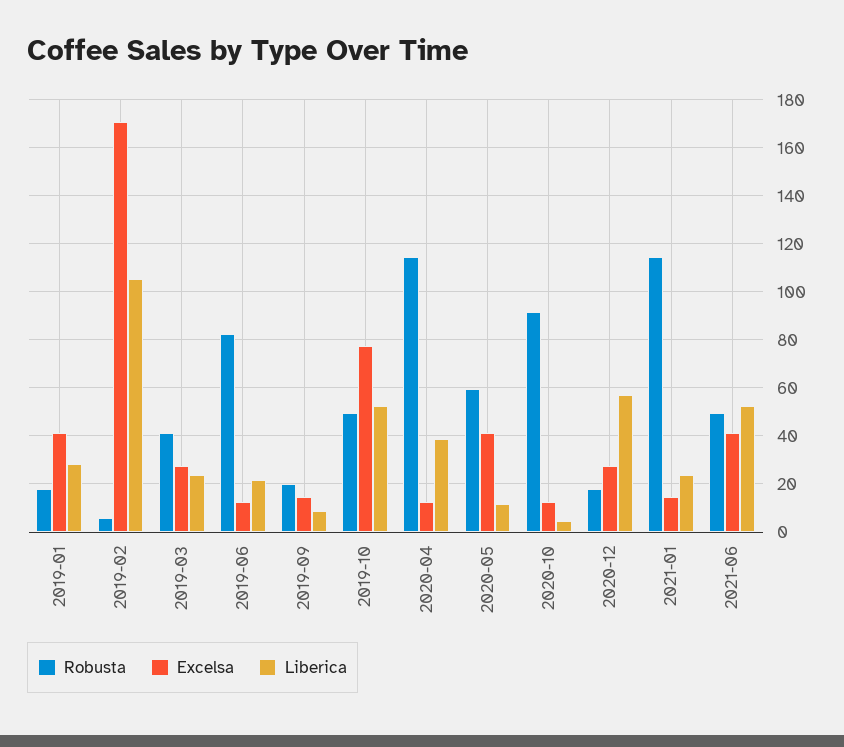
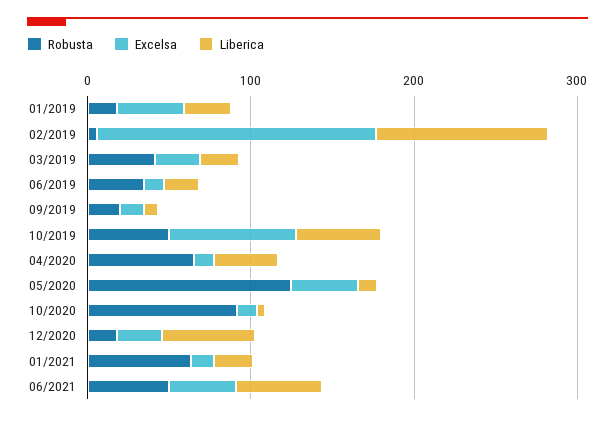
  {
    "Robusta": {
      "2019-01": 17.5,
      "2019-02": 5,
      "2019-03": 40,
-     "2019-06": 82.5,
+     "2019-06": 40,
      "2019-09": 20,
      "2019-10": 50,
-     "2020-04": 115,
+     "2020-04": 60,
-     "2020-05": 60,
+     "2020-05": 120,
      "2020-10": 92.5,
      "2020-12": 17.5,
-     "2021-01": 115,
+     "2021-01": 60,
      "2021-06": 50
    },
    "Excelsa": {
      "2019-01": 42.5,
      "2019-02": 170,
      "2019-03": 27.5,
      "2019-06": 12.5,
      "2019-09": 15,
      "2019-10": 77.5,
      "2020-04": 12.5,
      "2020-05": 42.5,
      "2020-10": 12.5,
      "2020-12": 27.5,
      "2021-01": 15,
      "2021-06": 42.5
    },
    "Liberica": {
      "2019-01": 27.5,
      "2019-02": 105,
      "2019-03": 25,
      "2019-06": 22.5,
      "2019-09": 7.5,
      "2019-10": 52.5,
      "2020-04": 40,
      "2020-05": 12.5,
      "2020-10": 5,
      "2020-12": 57.5,
      "2021-01": 25,
      "2021-06": 52.5
    }
  }

